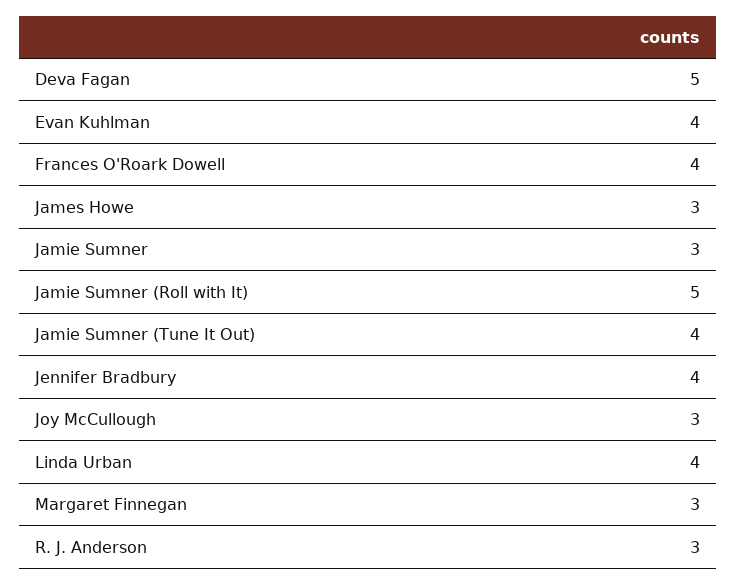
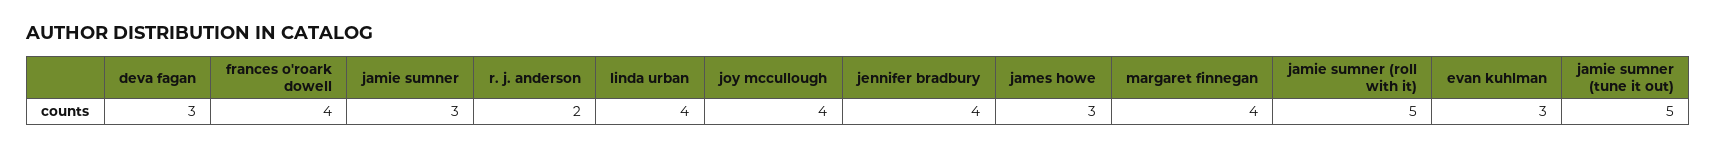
  {
-   "Deva Fagan": 5,
+   "Deva Fagan": 3,
-   "Evan Kuhlman": 4,
+   "Evan Kuhlman": 3,
    "Frances O'Roark Dowell": 4,
    "James Howe": 3,
    "Jamie Sumner": 3,
    "Jamie Sumner (Roll with It)": 5,
-   "Jamie Sumner (Tune It Out)": 4,
+   "Jamie Sumner (Tune It Out)": 5,
    "Jennifer Bradbury": 4,
-   "Joy McCullough": 3,
+   "Joy McCullough": 4,
    "Linda Urban": 4,
-   "Margaret Finnegan": 3,
+   "Margaret Finnegan": 4,
-   "R. J. Anderson": 3
+   "R. J. Anderson": 2
  }

